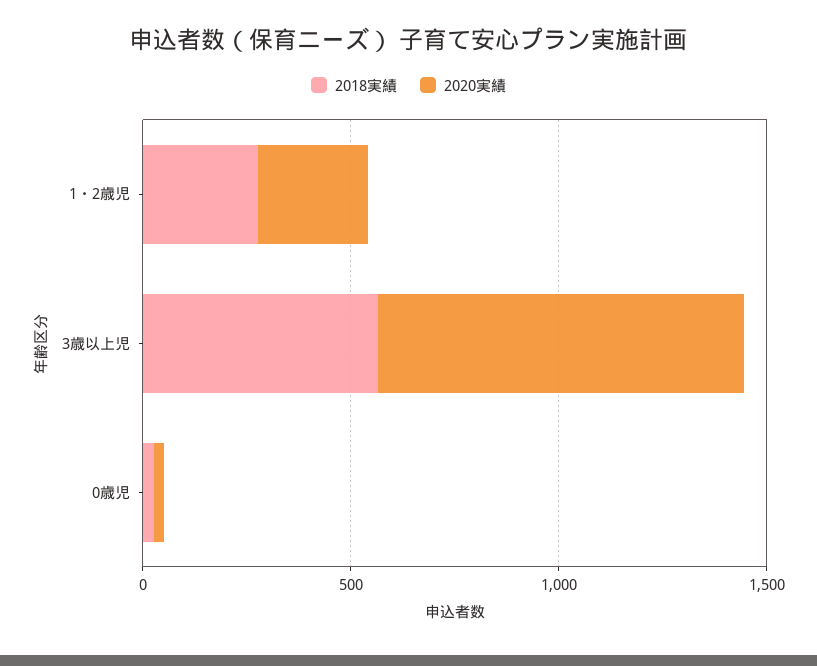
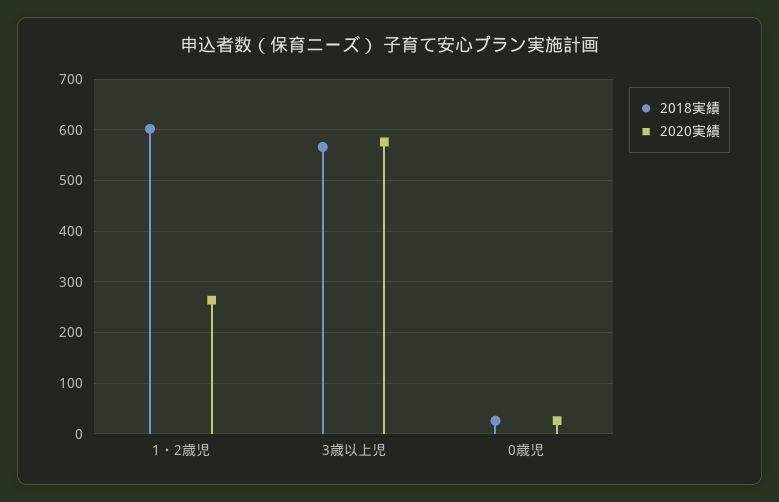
  {
    "2018実績": {
-     "1・2歳児": 300,
+     "1・2歳児": 600,
      "3歳以上児": 560,
      "0歳児": 20
    },
    "2020実績": {
      "1・2歳児": 260,
-     "3歳以上児": 900,
+     "3歳以上児": 580,
      "0歳児": 20
    }
  }

